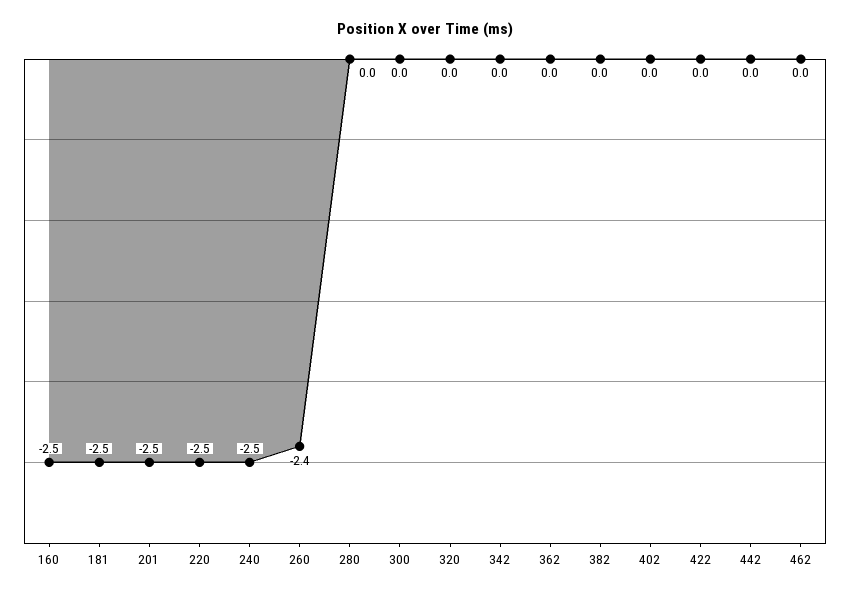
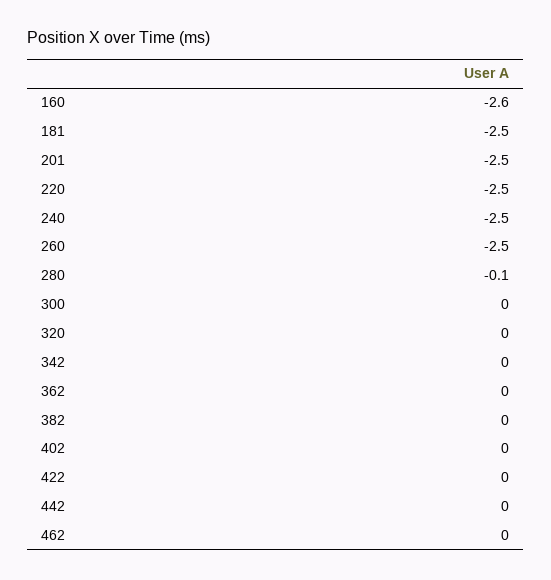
  {
-   "160": -2.5,
+   "160": -2.6,
    "181": -2.5,
    "201": -2.5,
    "220": -2.5,
    "240": -2.5,
-   "260": -2.4,
+   "260": -2.5,
-   "280": 0,
+   "280": -0.1,
    "300": 0,
    "320": 0,
    "342": 0,
    "362": 0,
    "382": 0,
    "402": 0,
    "422": 0,
    "442": 0,
    "462": 0
  }

